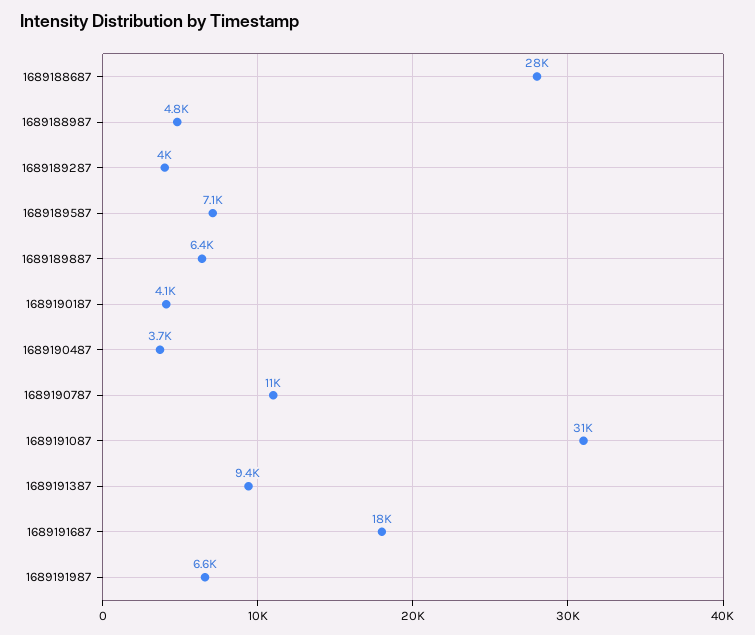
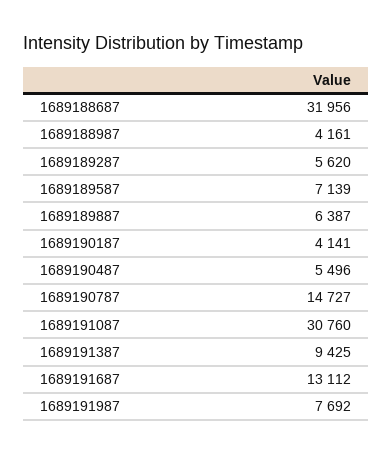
  {
-   "1689188687": 28000,
+   "1689188687": 31956,
-   "1689188987": 4800,
+   "1689188987": 4161,
-   "1689189287": 4000,
+   "1689189287": 5620,
    "1689189587": 7139,
    "1689189887": 6387,
    "1689190187": 4141,
-   "1689190487": 3700,
+   "1689190487": 5496,
-   "1689190787": 11000,
+   "1689190787": 14727,
    "1689191087": 30760,
    "1689191387": 9425,
-   "1689191687": 18000,
+   "1689191687": 13112,
-   "1689191987": 6600
+   "1689191987": 7692
  }

